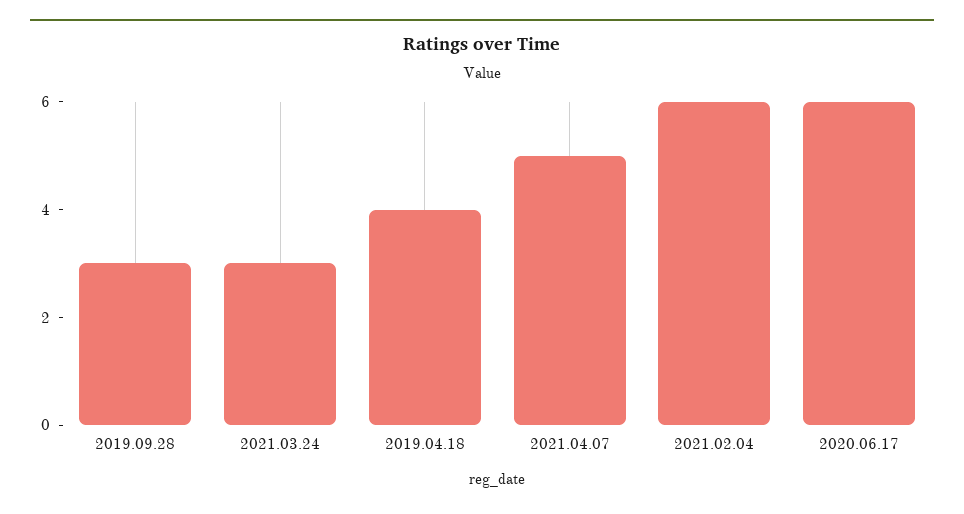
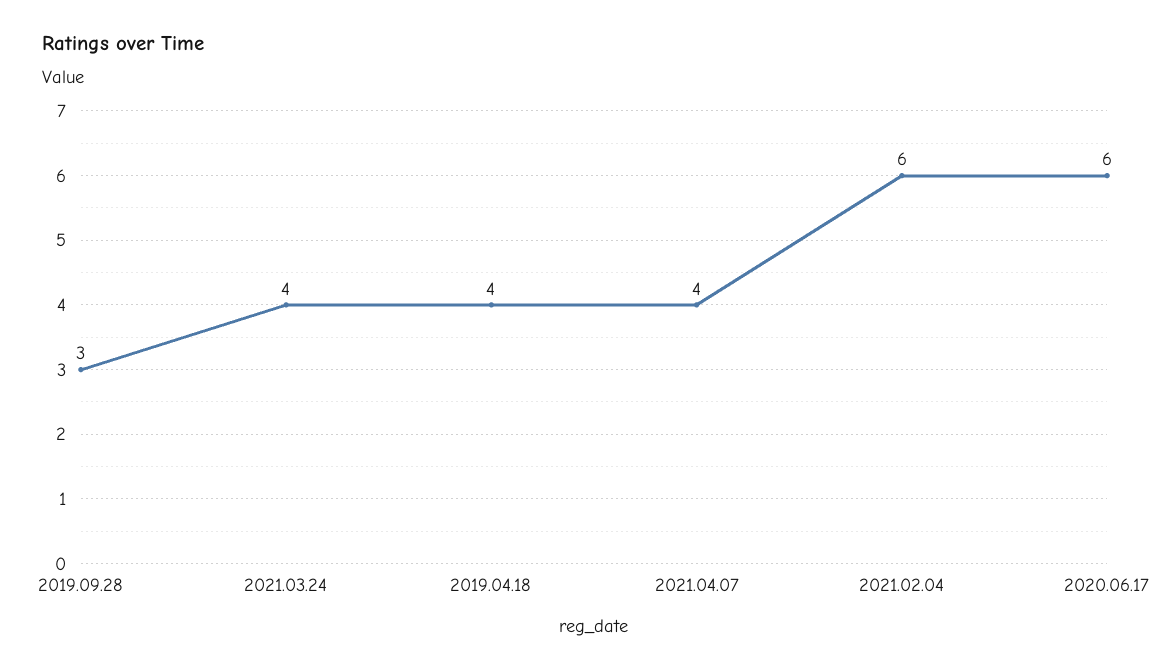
  {
    "2019.09.28": 3,
-   "2021.03.24": 3,
+   "2021.03.24": 4,
    "2019.04.18": 4,
-   "2021.04.07": 5,
+   "2021.04.07": 4,
    "2021.02.04": 6,
    "2020.06.17": 6
  }

